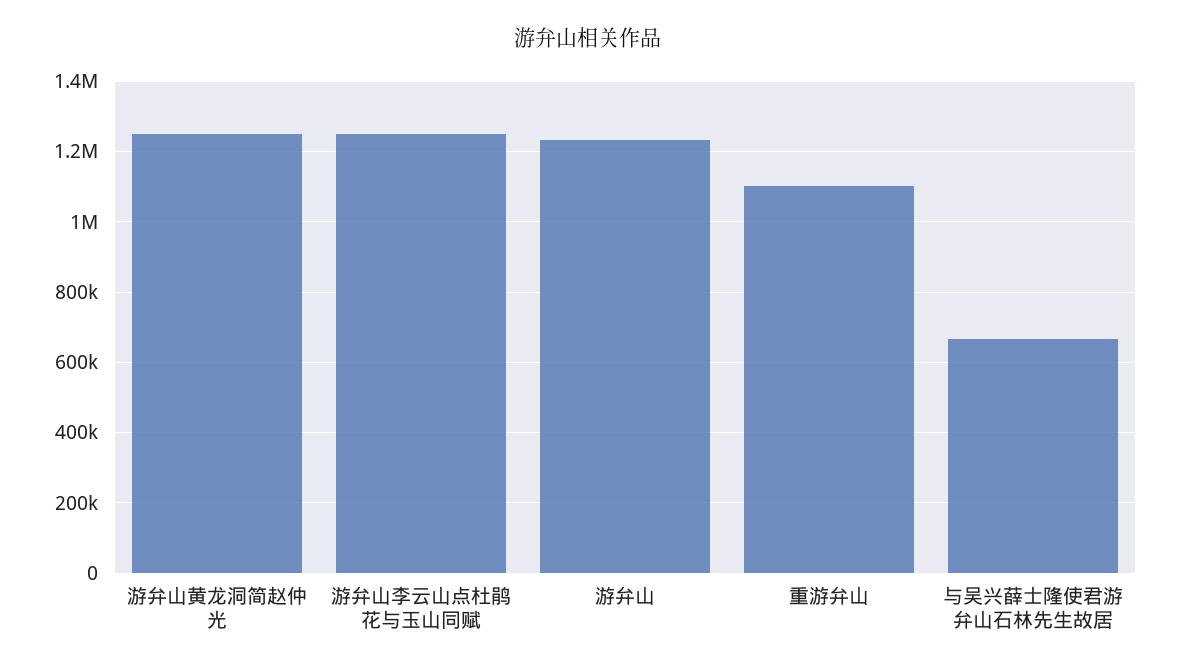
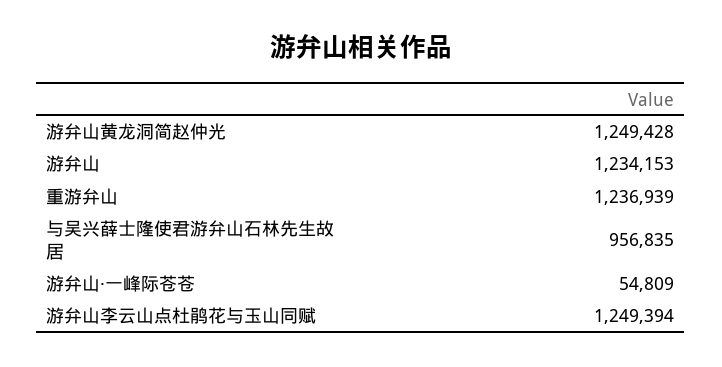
  {
    "游弁山黄龙洞简赵仲光": 1249428,
    "游弁山李云山点杜鹃花与玉山同赋": 1249394,
    "游弁山": 1234153,
-   "重游弁山": 1100000,
+   "重游弁山": 1236939,
-   "与吴兴薛士隆使君游弁山石林先生故居": 660000
+   "与吴兴薛士隆使君游弁山石林先生故居": 956835,
+   "游弁山·一峰际苍苍": 54809
  }

